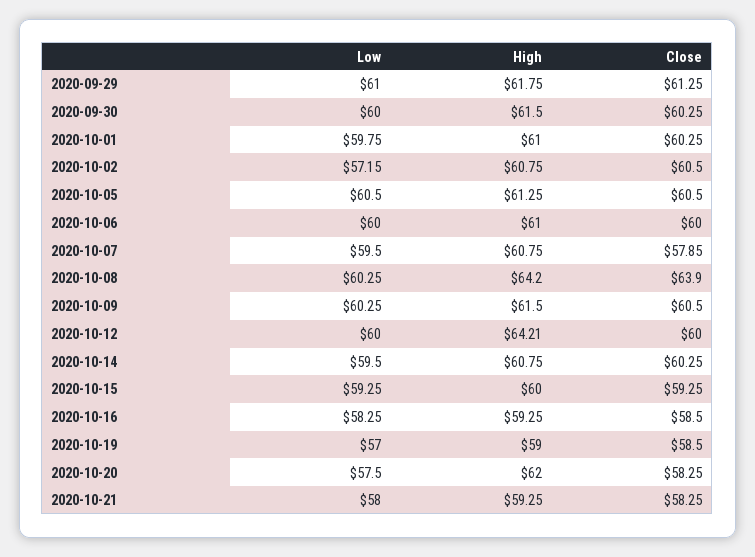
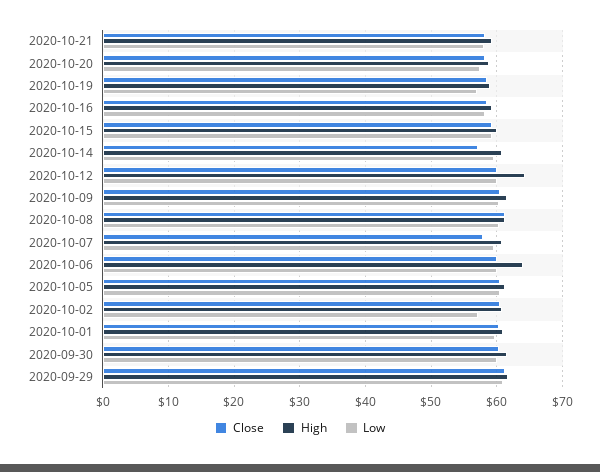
  {
    "Low": {
      "2020-09-29": 61,
      "2020-09-30": 60,
      "2020-10-01": 59.75,
      "2020-10-02": 57.15,
      "2020-10-05": 60.5,
      "2020-10-06": 60,
      "2020-10-07": 59.5,
      "2020-10-08": 60.25,
      "2020-10-09": 60.25,
      "2020-10-12": 60,
      "2020-10-14": 59.5,
      "2020-10-15": 59.25,
      "2020-10-16": 58.25,
      "2020-10-19": 57,
      "2020-10-20": 57.5,
      "2020-10-21": 58
    },
    "High": {
      "2020-09-29": 61.75,
      "2020-09-30": 61.5,
      "2020-10-01": 61,
      "2020-10-02": 60.75,
      "2020-10-05": 61.25,
-     "2020-10-06": 61,
+     "2020-10-06": 64,
      "2020-10-07": 60.75,
-     "2020-10-08": 64.2,
+     "2020-10-08": 61,
      "2020-10-09": 61.5,
      "2020-10-12": 64.21,
      "2020-10-14": 60.75,
      "2020-10-15": 60,
      "2020-10-16": 59.25,
      "2020-10-19": 59,
-     "2020-10-20": 62,
+     "2020-10-20": 59,
      "2020-10-21": 59.25
    },
    "Close": {
      "2020-09-29": 61.25,
      "2020-09-30": 60.25,
      "2020-10-01": 60.25,
      "2020-10-02": 60.5,
      "2020-10-05": 60.5,
      "2020-10-06": 60,
      "2020-10-07": 57.85,
-     "2020-10-08": 63.9,
+     "2020-10-08": 61,
      "2020-10-09": 60.5,
      "2020-10-12": 60,
-     "2020-10-14": 60.25,
+     "2020-10-14": 57,
      "2020-10-15": 59.25,
      "2020-10-16": 58.5,
      "2020-10-19": 58.5,
      "2020-10-20": 58.25,
      "2020-10-21": 58.25
    }
  }

